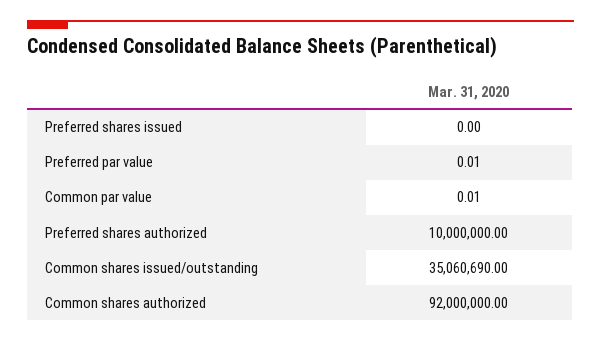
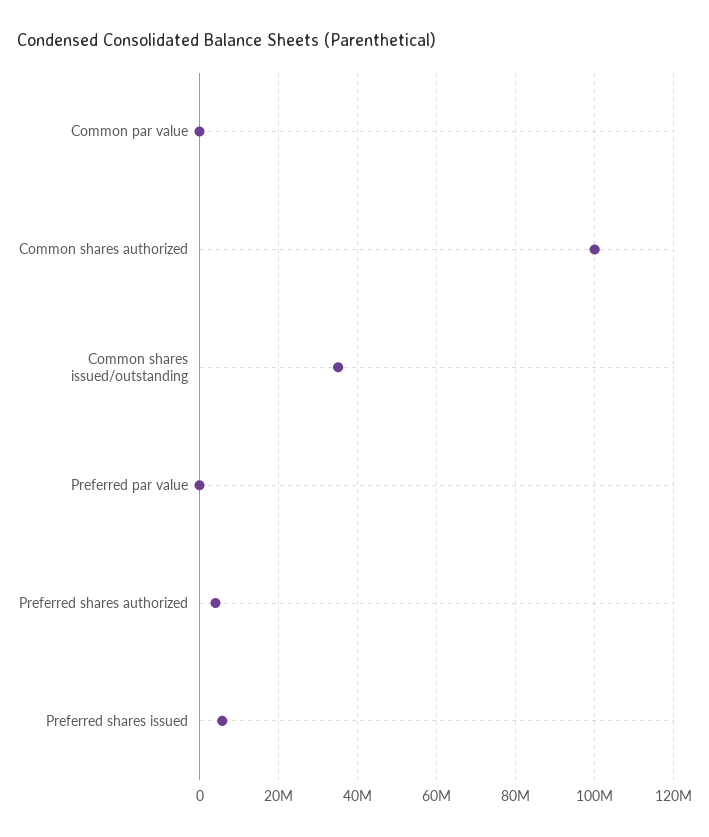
  {
-   "Preferred shares issued": 0,
+   "Preferred shares issued": 6000000,
    "Preferred par value": 0.01,
    "Common par value": 0.01,
-   "Preferred shares authorized": 10000000,
+   "Preferred shares authorized": 4000000,
    "Common shares issued/outstanding": 35060690,
-   "Common shares authorized": 92000000
+   "Common shares authorized": 100000000
  }

